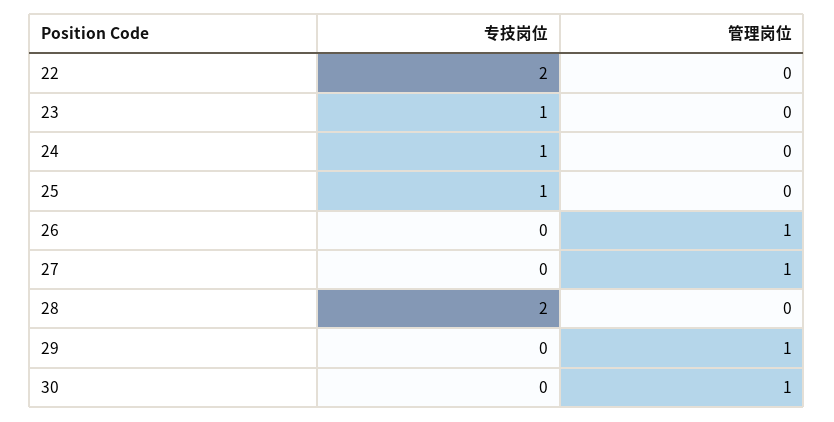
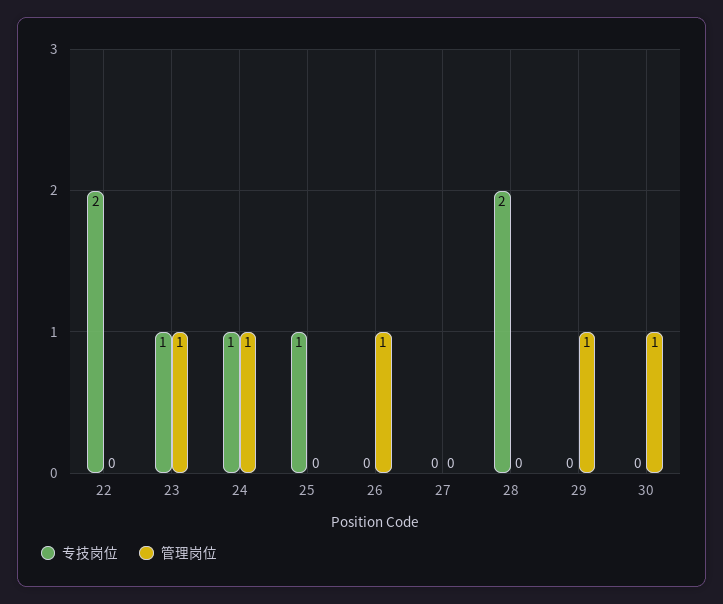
  {
    "专技岗位": {
      "22": 2,
      "23": 1,
      "24": 1,
      "25": 1,
      "26": 0,
      "27": 0,
      "28": 2,
      "29": 0,
      "30": 0
    },
    "管理岗位": {
      "22": 0,
-     "23": 0,
+     "23": 1,
-     "24": 0,
+     "24": 1,
      "25": 0,
      "26": 1,
-     "27": 1,
+     "27": 0,
      "28": 0,
      "29": 1,
      "30": 1
    }
  }

